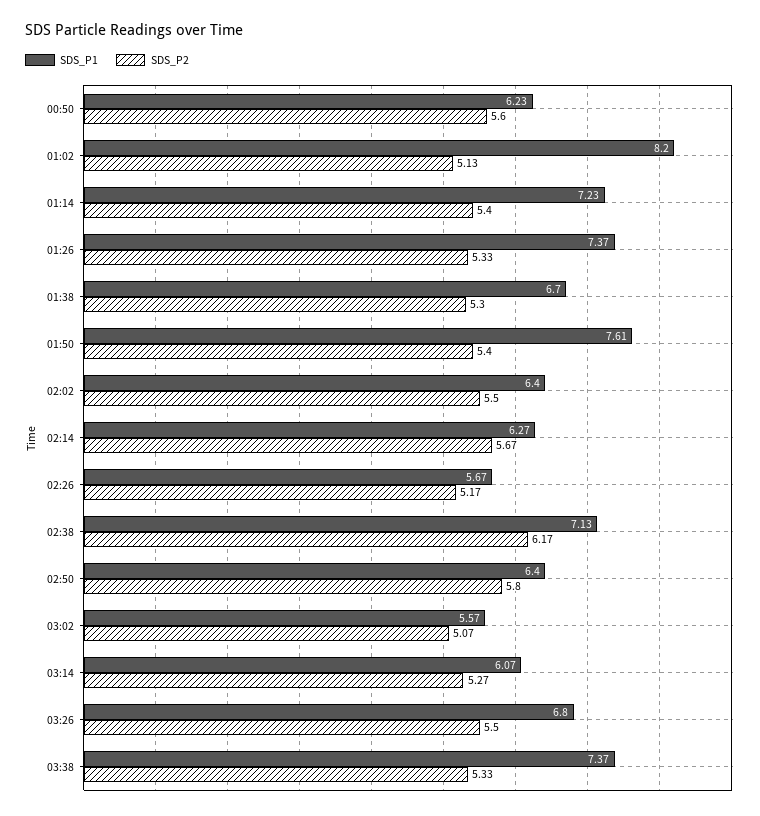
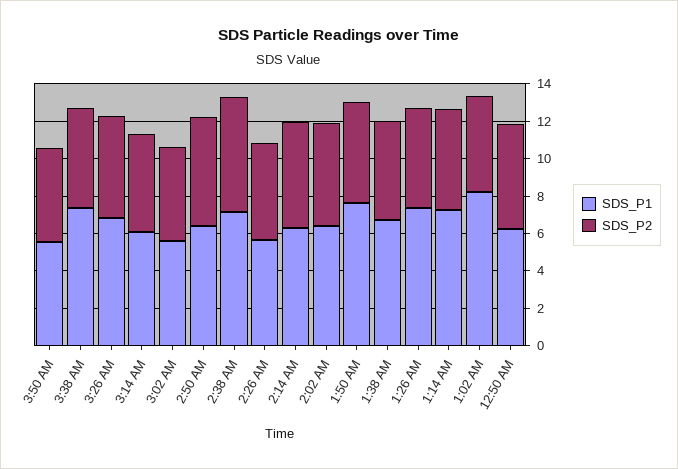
  {
    "SDS_P1": {
      "00:50": 6.23,
      "01:02": 8.2,
      "01:14": 7.23,
      "01:26": 7.37,
      "01:38": 6.7,
      "01:50": 7.61,
      "02:02": 6.4,
      "02:14": 6.27,
      "02:26": 5.67,
      "02:38": 7.13,
      "02:50": 6.4,
      "03:02": 5.57,
      "03:14": 6.07,
      "03:26": 6.8,
-     "03:38": 7.37
+     "03:38": 7.37,
+     "3:50 AM": 5.5
    },
    "SDS_P2": {
      "00:50": 5.6,
      "01:02": 5.13,
      "01:14": 5.4,
      "01:26": 5.33,
      "01:38": 5.3,
      "01:50": 5.4,
      "02:02": 5.5,
      "02:14": 5.67,
      "02:26": 5.17,
      "02:38": 6.17,
      "02:50": 5.8,
      "03:02": 5.07,
      "03:14": 5.27,
      "03:26": 5.5,
-     "03:38": 5.33
+     "03:38": 5.33,
+     "3:50 AM": 5
    }
  }

